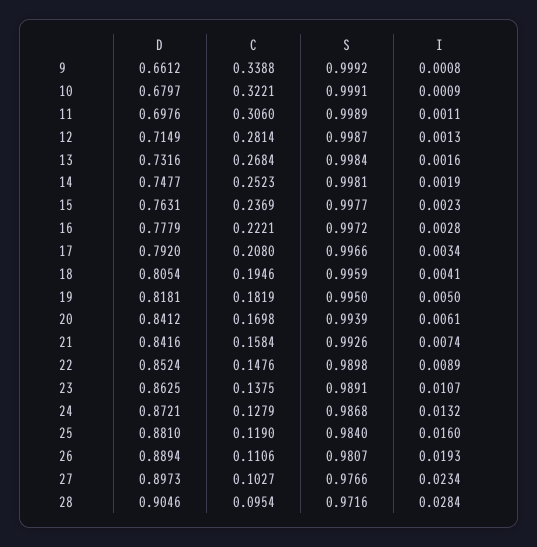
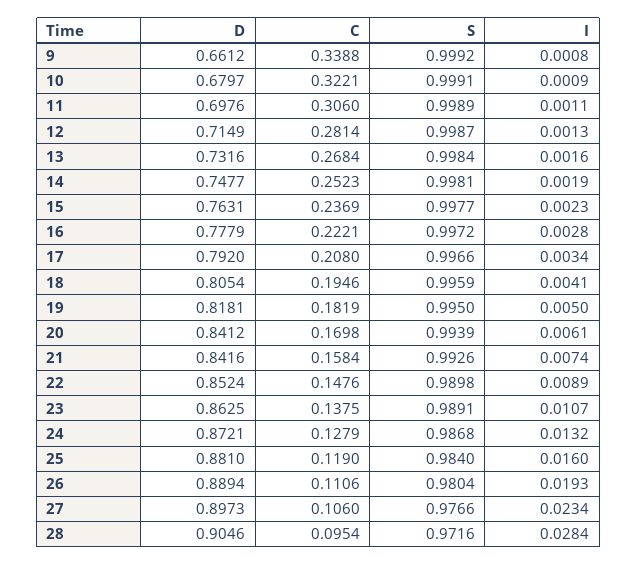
  {
    "D": {
      "9": 0.6612,
      "10": 0.6797,
      "11": 0.6976,
      "12": 0.7149,
      "13": 0.7316,
      "14": 0.7477,
      "15": 0.7631,
      "16": 0.7779,
      "17": 0.792,
      "18": 0.8054,
      "19": 0.8181,
      "20": 0.8412,
      "21": 0.8416,
      "22": 0.8524,
      "23": 0.8625,
      "24": 0.8721,
      "25": 0.881,
      "26": 0.8894,
      "27": 0.8973,
      "28": 0.9046
    },
    "C": {
      "9": 0.3388,
      "10": 0.3221,
      "11": 0.306,
      "12": 0.2814,
      "13": 0.2684,
      "14": 0.2523,
      "15": 0.2369,
      "16": 0.2221,
      "17": 0.208,
      "18": 0.1946,
      "19": 0.1819,
      "20": 0.1698,
      "21": 0.1584,
      "22": 0.1476,
      "23": 0.1375,
      "24": 0.1279,
      "25": 0.119,
      "26": 0.1106,
-     "27": 0.1027,
+     "27": 0.106,
      "28": 0.0954
    },
    "S": {
      "9": 0.9992,
      "10": 0.9991,
      "11": 0.9989,
      "12": 0.9987,
      "13": 0.9984,
      "14": 0.9981,
      "15": 0.9977,
      "16": 0.9972,
      "17": 0.9966,
      "18": 0.9959,
      "19": 0.995,
      "20": 0.9939,
      "21": 0.9926,
      "22": 0.9898,
      "23": 0.9891,
      "24": 0.9868,
      "25": 0.984,
-     "26": 0.9807,
+     "26": 0.9804,
      "27": 0.9766,
      "28": 0.9716
    },
    "I": {
      "9": 0.0008,
      "10": 0.0009,
      "11": 0.0011,
      "12": 0.0013,
      "13": 0.0016,
      "14": 0.0019,
      "15": 0.0023,
      "16": 0.0028,
      "17": 0.0034,
      "18": 0.0041,
      "19": 0.005,
      "20": 0.0061,
      "21": 0.0074,
      "22": 0.0089,
      "23": 0.0107,
      "24": 0.0132,
      "25": 0.016,
      "26": 0.0193,
      "27": 0.0234,
      "28": 0.0284
    }
  }

